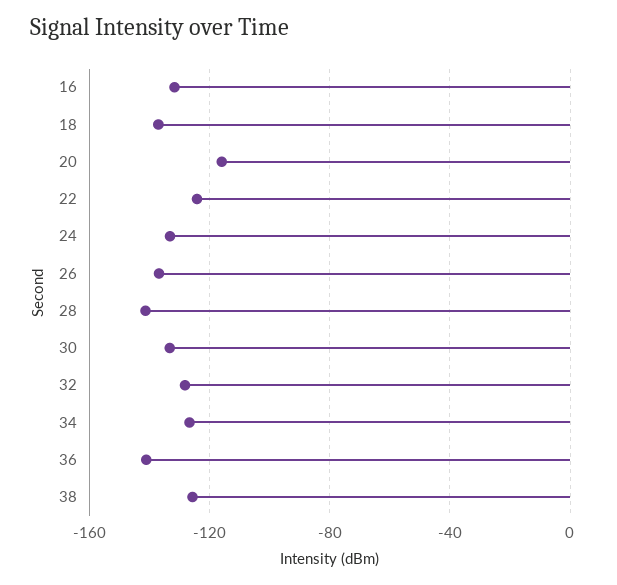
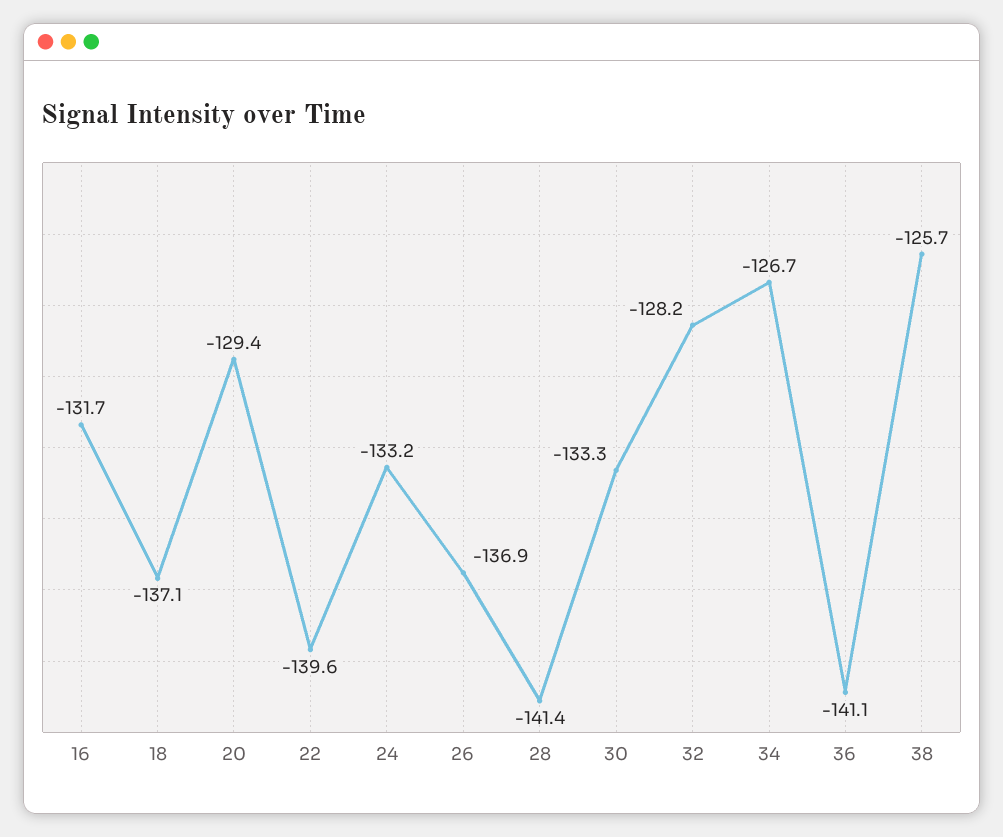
  {
    "16": -131.7,
    "18": -137.1,
-   "20": -115,
+   "20": -129.4,
-   "22": -125,
+   "22": -139.6,
    "24": -133.2,
    "26": -136.9,
    "28": -141.4,
    "30": -133.3,
    "32": -128.2,
    "34": -126.7,
    "36": -141.1,
    "38": -125.7
  }

